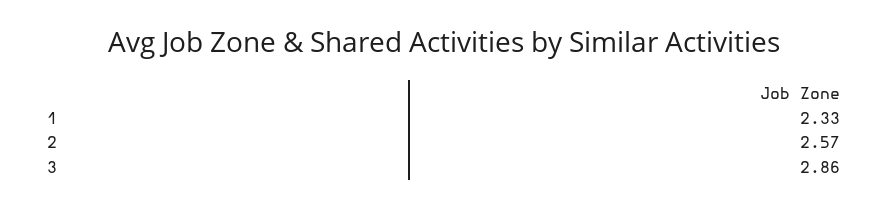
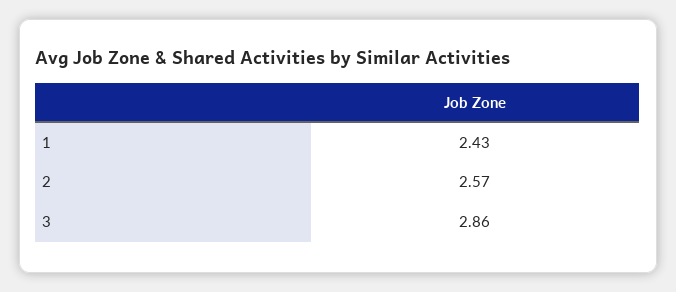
  {
-   "1": 2.33,
+   "1": 2.43,
    "2": 2.57,
    "3": 2.86
  }

